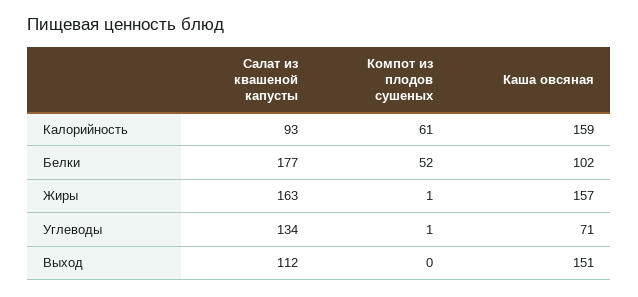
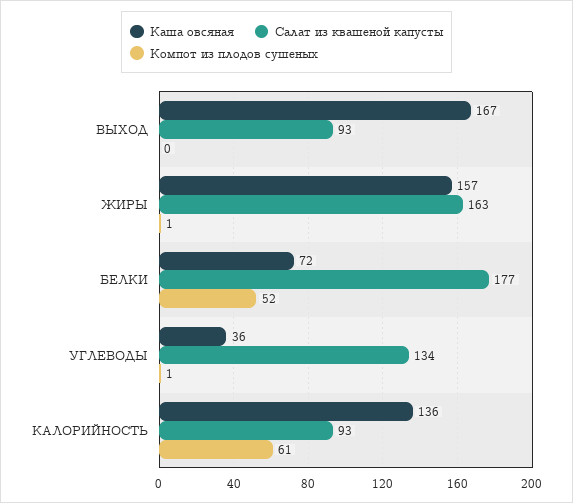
  {
    "Салат из квашеной капусты": {
      "Калорийность": 93,
      "Белки": 177,
      "Жиры": 163,
      "Углеводы": 134,
-     "Выход": 112
+     "Выход": 93
    },
    "Компот из плодов сушеных": {
      "Калорийность": 61,
      "Белки": 52,
      "Жиры": 1,
      "Углеводы": 1,
      "Выход": 0
    },
    "Каша овсяная": {
-     "Калорийность": 159,
+     "Калорийность": 136,
-     "Белки": 102,
+     "Белки": 72,
      "Жиры": 157,
-     "Углеводы": 71,
+     "Углеводы": 36,
-     "Выход": 151
+     "Выход": 167
    }
  }

